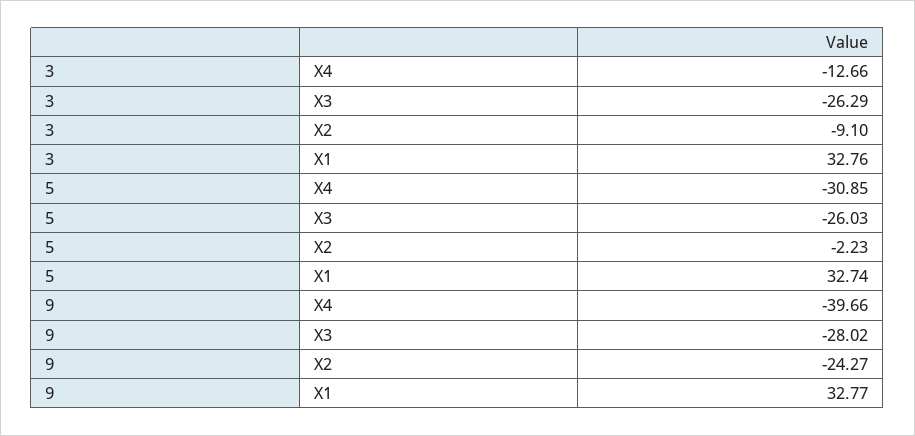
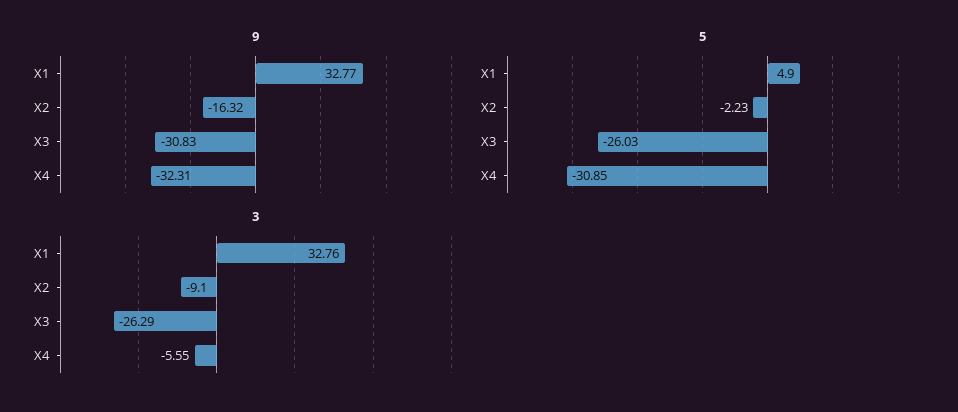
  {
    "3": {
-     "X4": -12.66,
+     "X4": -5.55,
      "X3": -26.29,
      "X2": -9.1,
      "X1": 32.76
    },
    "5": {
      "X4": -30.85,
      "X3": -26.03,
      "X2": -2.23,
-     "X1": 32.74
+     "X1": 4.9
    },
    "9": {
-     "X4": -39.66,
+     "X4": -32.31,
-     "X3": -28.02,
+     "X3": -30.83,
-     "X2": -24.27,
+     "X2": -16.32,
      "X1": 32.77
    }
  }

